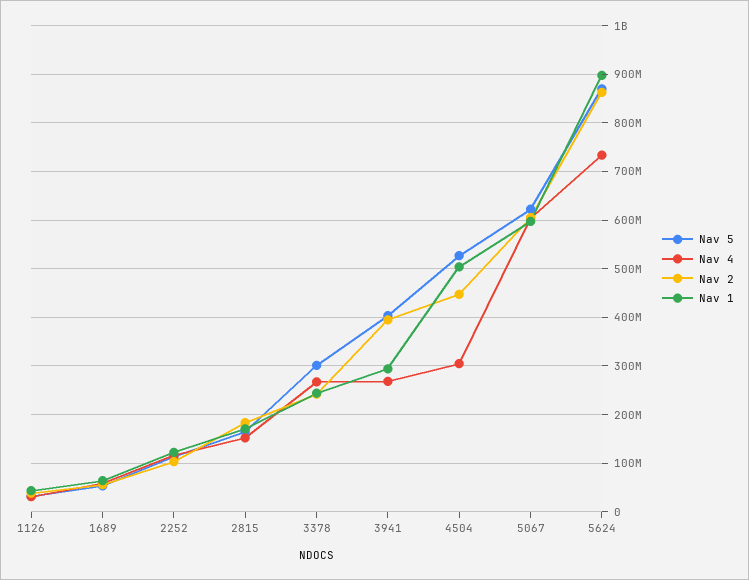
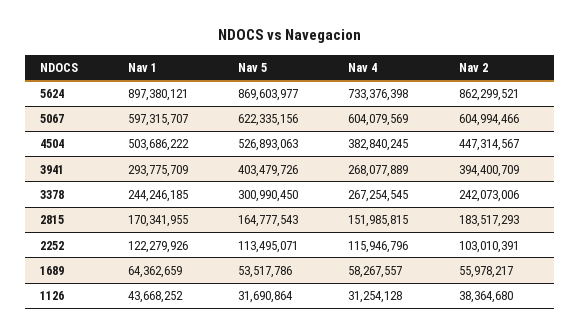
  {
    "Nav 5": {
      "1126": 31690864,
      "1689": 53517786,
      "2252": 113495071,
      "2815": 164777543,
      "3378": 300990450,
      "3941": 403479726,
      "4504": 526893063,
      "5067": 622335156,
      "5624": 869603977
    },
    "Nav 4": {
      "1126": 31254128,
      "1689": 58267557,
      "2252": 115946796,
      "2815": 151985815,
      "3378": 267254545,
      "3941": 268077889,
-     "4504": 300000000,
+     "4504": 382840245,
      "5067": 604079569,
      "5624": 733376398
    },
    "Nav 2": {
      "1126": 38364680,
      "1689": 55978217,
      "2252": 103010391,
      "2815": 183517293,
      "3378": 242073006,
      "3941": 394400709,
      "4504": 447314567,
      "5067": 604994466,
      "5624": 862299521
    },
    "Nav 1": {
      "1126": 43668252,
      "1689": 64362659,
      "2252": 122279926,
      "2815": 170341955,
      "3378": 244246185,
      "3941": 293775709,
      "4504": 503686222,
      "5067": 597315707,
      "5624": 897380121
    }
  }

